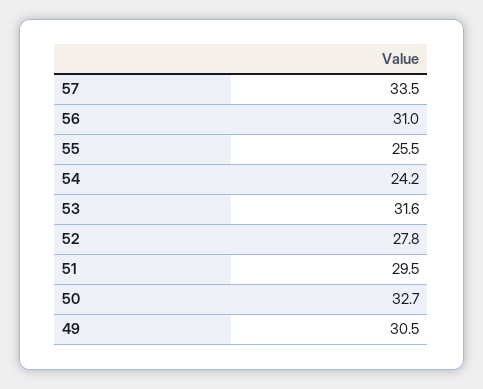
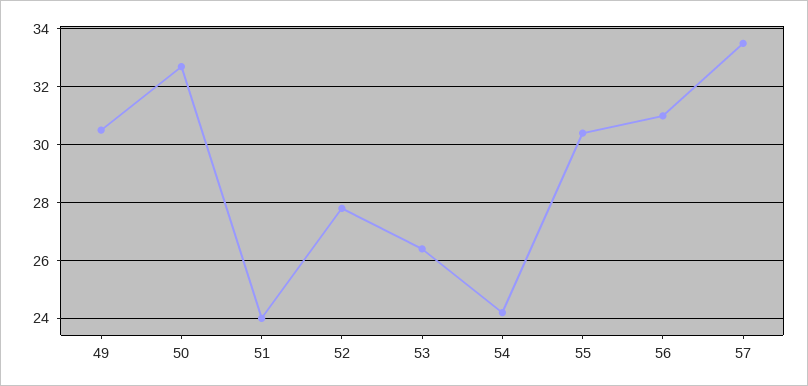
  {
    "57": 33.5,
    "56": 31,
-   "55": 25.5,
+   "55": 30.5,
    "54": 24.2,
-   "53": 31.6,
+   "53": 26.5,
    "52": 27.8,
-   "51": 29.5,
+   "51": 24,
    "50": 32.7,
    "49": 30.5
  }

